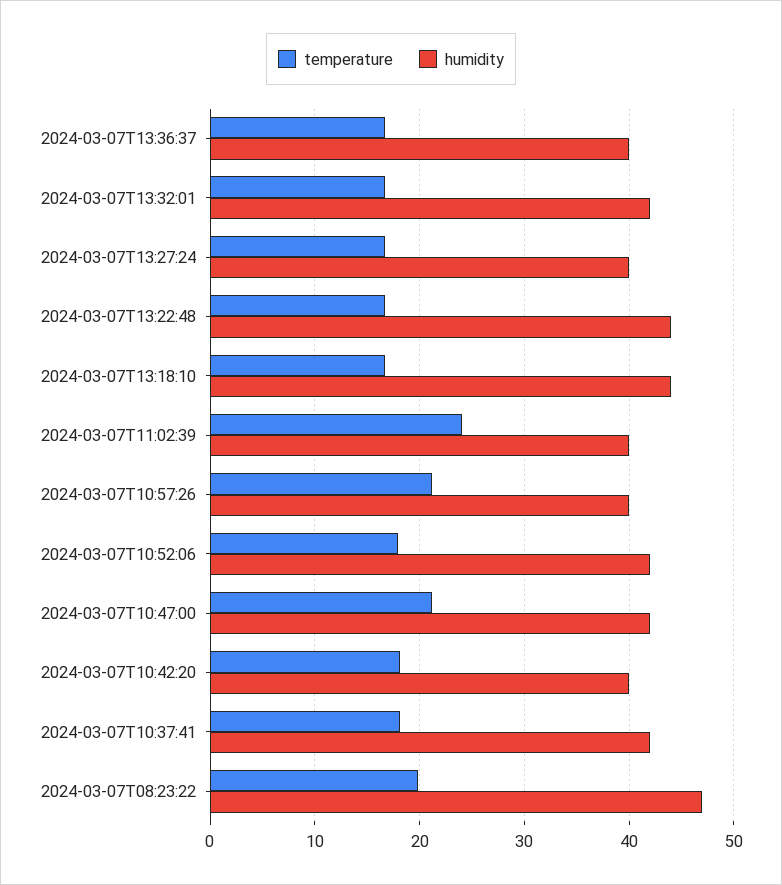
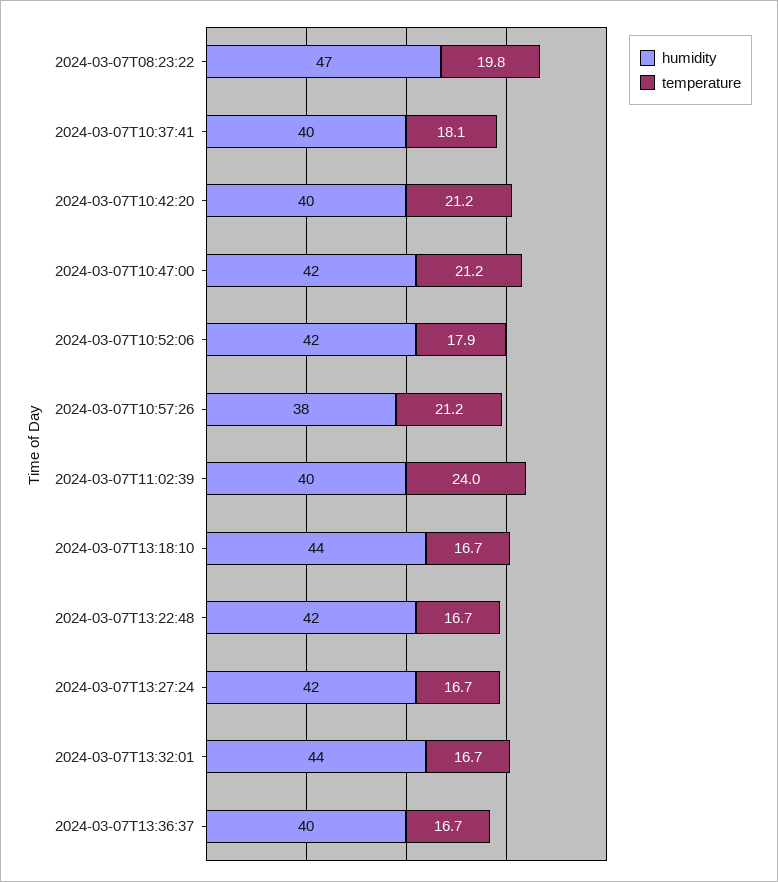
  {
    "temperature": {
      "2024-03-07T13:36:37": 16.7,
      "2024-03-07T13:32:01": 16.7,
      "2024-03-07T13:27:24": 16.7,
      "2024-03-07T13:22:48": 16.7,
      "2024-03-07T13:18:10": 16.7,
      "2024-03-07T11:02:39": 24,
      "2024-03-07T10:57:26": 21.2,
      "2024-03-07T10:52:06": 17.9,
      "2024-03-07T10:47:00": 21.2,
-     "2024-03-07T10:42:20": 18,
+     "2024-03-07T10:42:20": 21.2,
      "2024-03-07T10:37:41": 18.1,
      "2024-03-07T08:23:22": 19.8
    },
    "humidity": {
      "2024-03-07T13:36:37": 40,
-     "2024-03-07T13:32:01": 42,
+     "2024-03-07T13:32:01": 44,
-     "2024-03-07T13:27:24": 40,
+     "2024-03-07T13:27:24": 42,
-     "2024-03-07T13:22:48": 44,
+     "2024-03-07T13:22:48": 42,
      "2024-03-07T13:18:10": 44,
      "2024-03-07T11:02:39": 40,
-     "2024-03-07T10:57:26": 40,
+     "2024-03-07T10:57:26": 38,
      "2024-03-07T10:52:06": 42,
      "2024-03-07T10:47:00": 42,
      "2024-03-07T10:42:20": 40,
-     "2024-03-07T10:37:41": 42,
+     "2024-03-07T10:37:41": 40,
      "2024-03-07T08:23:22": 47
    }
  }

